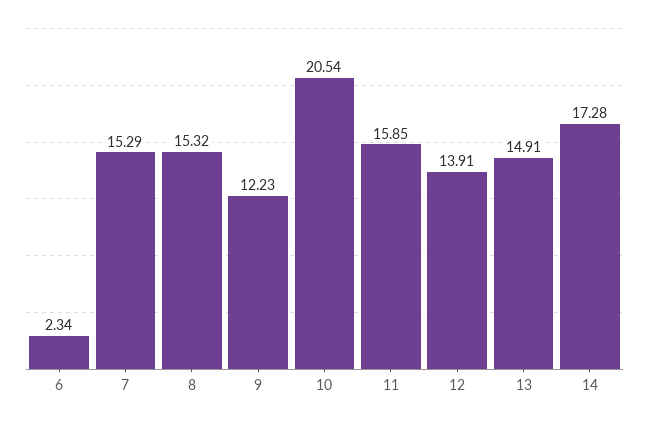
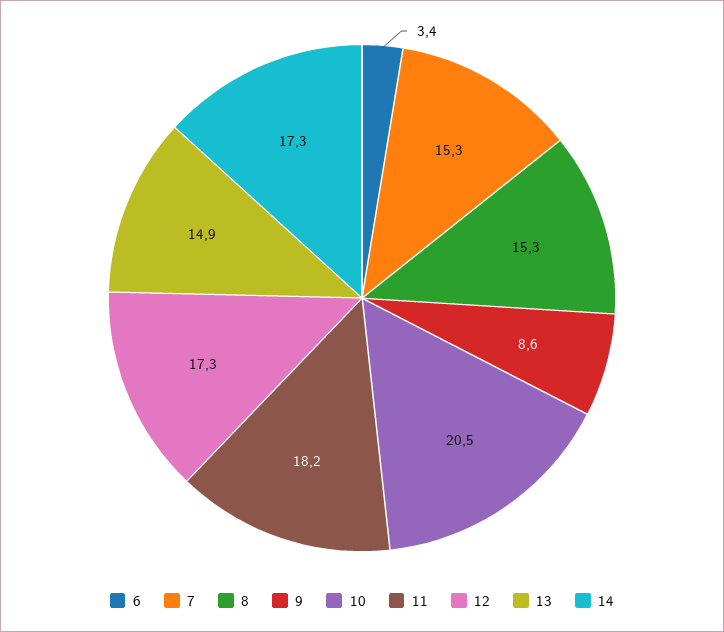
  {
-   "6": 2.34,
+   "6": 3.4,
    "7": 15.29,
    "8": 15.32,
-   "9": 12.23,
+   "9": 8.6,
    "10": 20.54,
-   "11": 15.85,
+   "11": 18.2,
-   "12": 13.91,
+   "12": 17.3,
    "13": 14.91,
    "14": 17.28
  }

